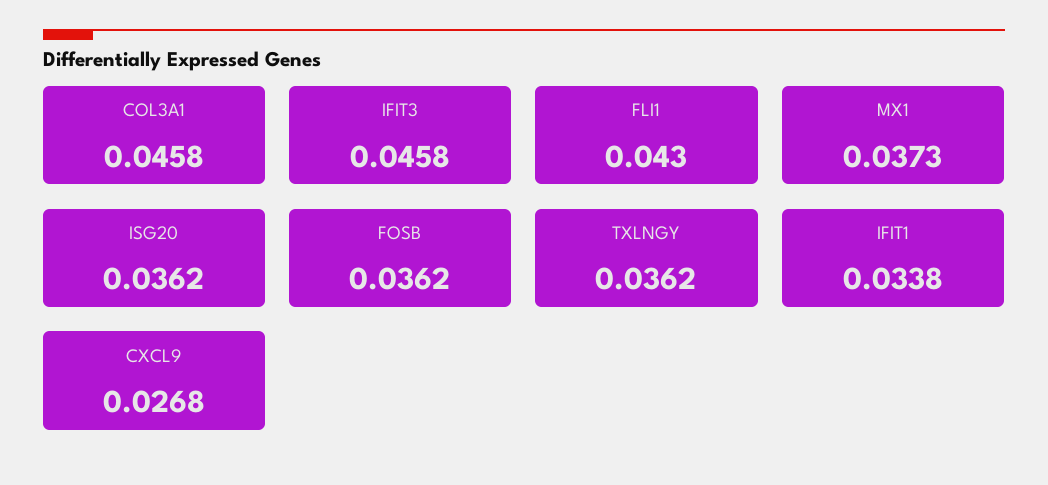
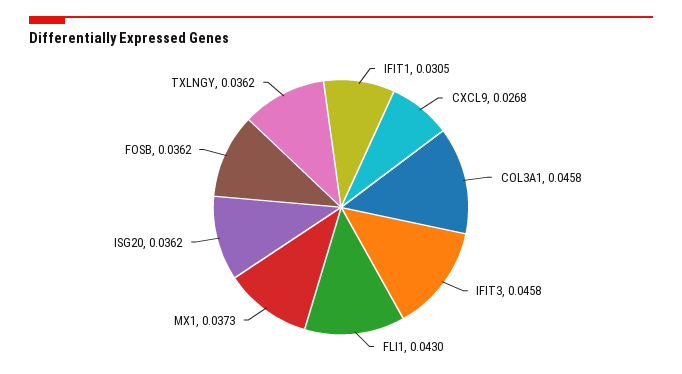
  {
    "COL3A1": 0.0458,
    "IFIT3": 0.0458,
    "FLI1": 0.043,
    "MX1": 0.0373,
    "ISG20": 0.0362,
    "FOSB": 0.0362,
    "TXLNGY": 0.0362,
-   "IFIT1": 0.0338,
+   "IFIT1": 0.0305,
    "CXCL9": 0.0268
  }

